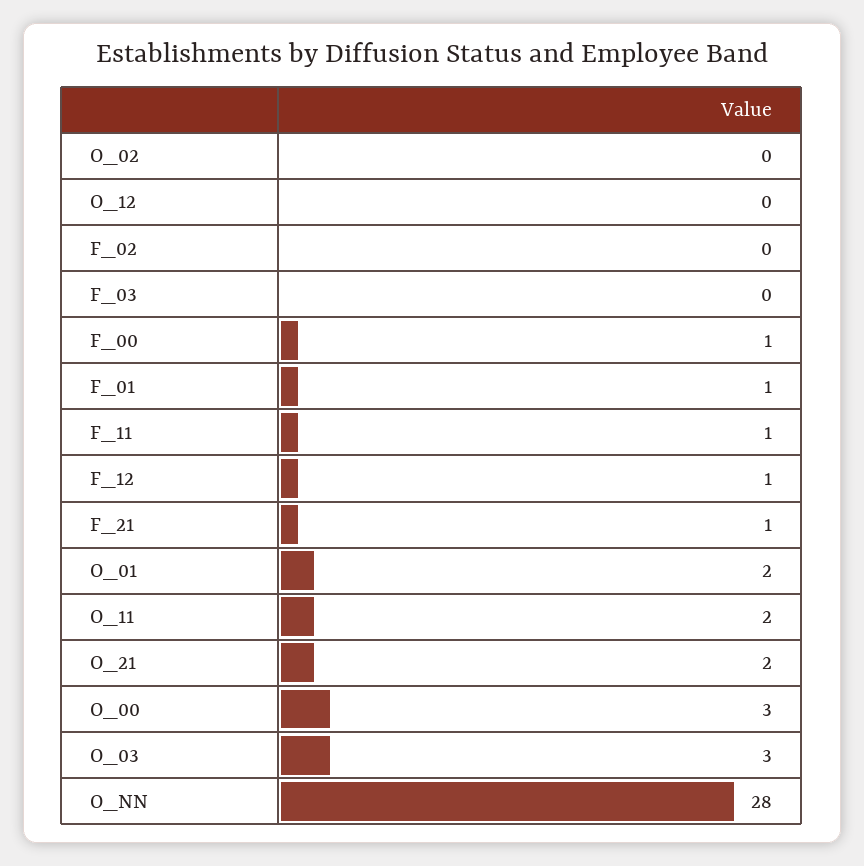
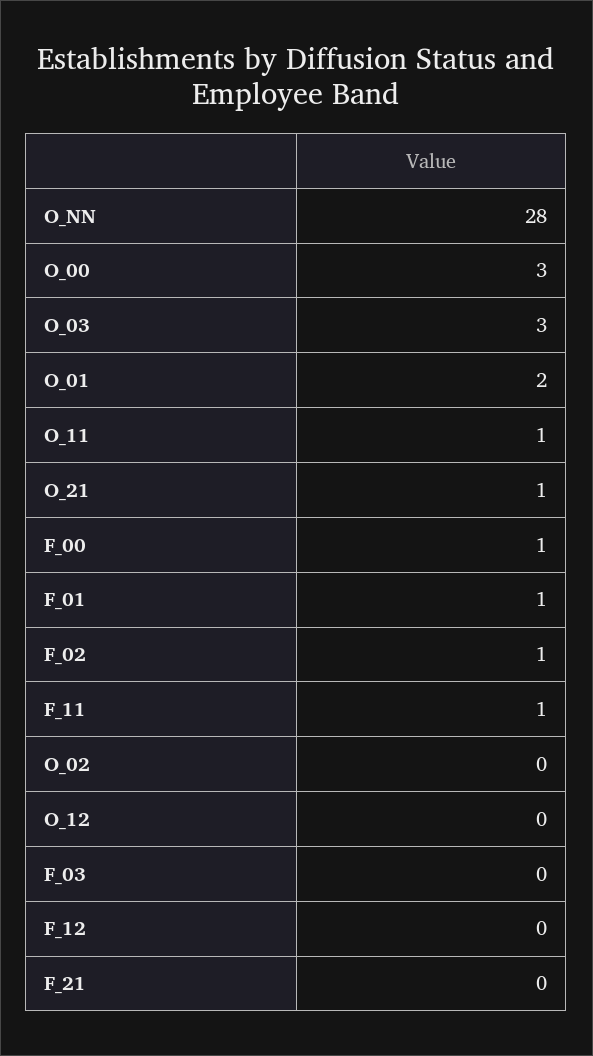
  {
    "O_02": 0,
    "O_12": 0,
-   "F_02": 0,
+   "F_02": 1,
    "F_03": 0,
    "F_00": 1,
    "F_01": 1,
    "F_11": 1,
-   "F_12": 1,
+   "F_12": 0,
-   "F_21": 1,
+   "F_21": 0,
    "O_01": 2,
-   "O_11": 2,
+   "O_11": 1,
-   "O_21": 2,
+   "O_21": 1,
    "O_00": 3,
    "O_03": 3,
    "O_NN": 28
  }

